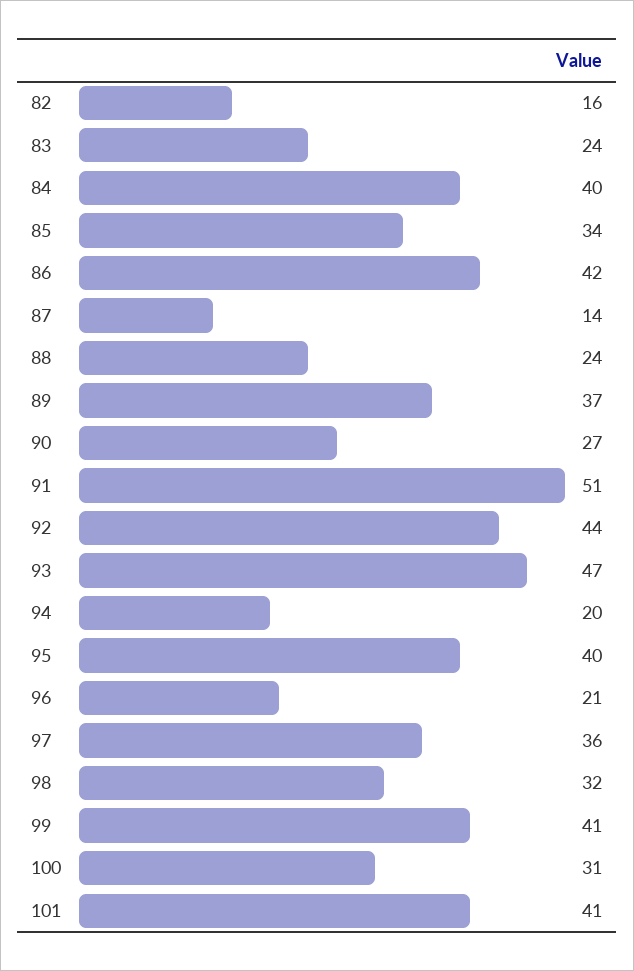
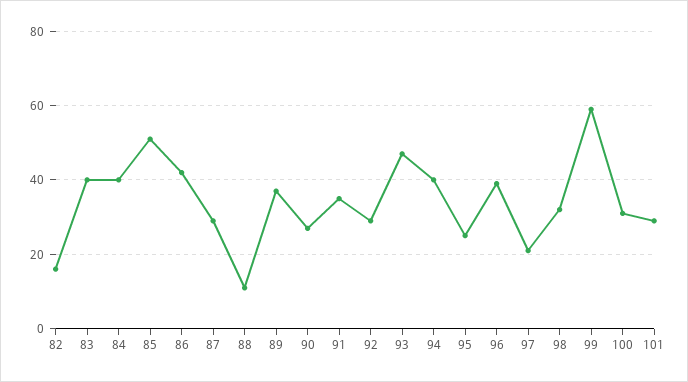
  {
    "82": 16,
-   "83": 24,
+   "83": 40,
    "84": 40,
-   "85": 34,
+   "85": 50,
    "86": 42,
-   "87": 14,
+   "87": 30,
-   "88": 24,
+   "88": 10,
    "89": 37,
    "90": 27,
-   "91": 51,
+   "91": 35,
-   "92": 44,
+   "92": 30,
    "93": 47,
-   "94": 20,
+   "94": 40,
-   "95": 40,
+   "95": 25,
-   "96": 21,
+   "96": 40,
-   "97": 36,
+   "97": 20,
    "98": 32,
-   "99": 41,
+   "99": 60,
    "100": 31,
-   "101": 41
+   "101": 30
  }

